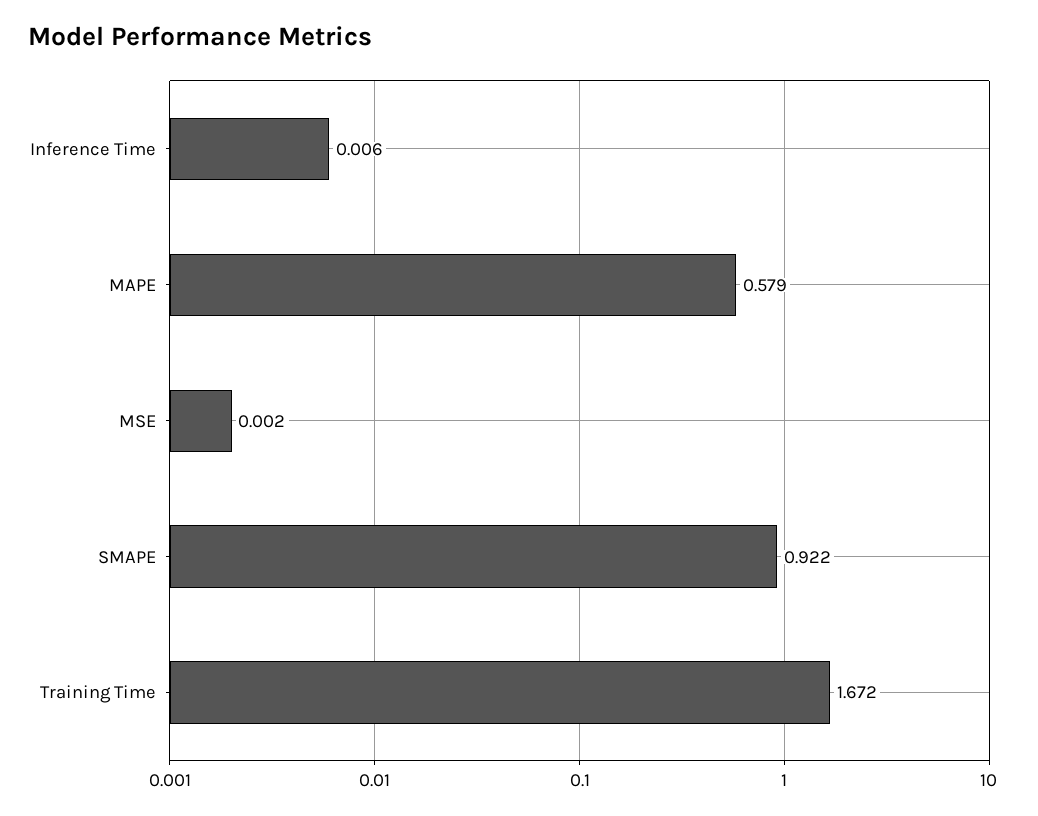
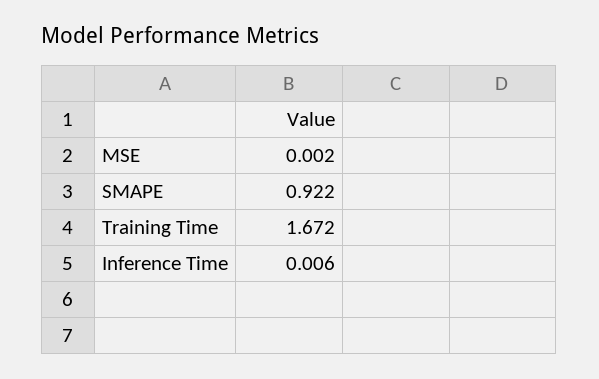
  {
    "Inference Time": 0.006,
-   "MAPE": 0.579,
    "MSE": 0.002,
    "SMAPE": 0.922,
    "Training Time": 1.672
  }

